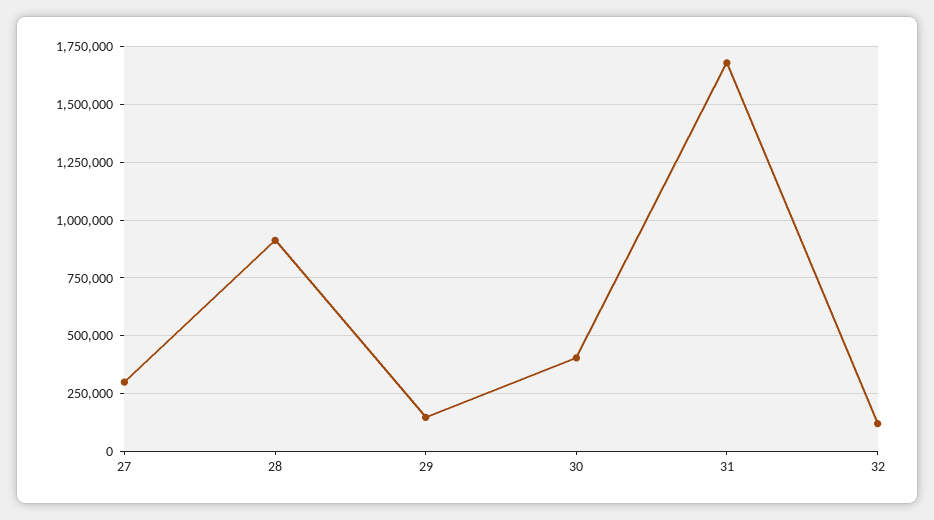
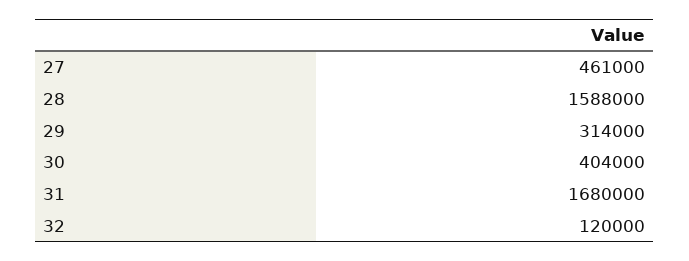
  {
-   "27": 300000,
+   "27": 461000,
-   "28": 900000,
+   "28": 1588000,
-   "29": 150000,
+   "29": 314000,
    "30": 404000,
    "31": 1680000,
    "32": 120000
  }

